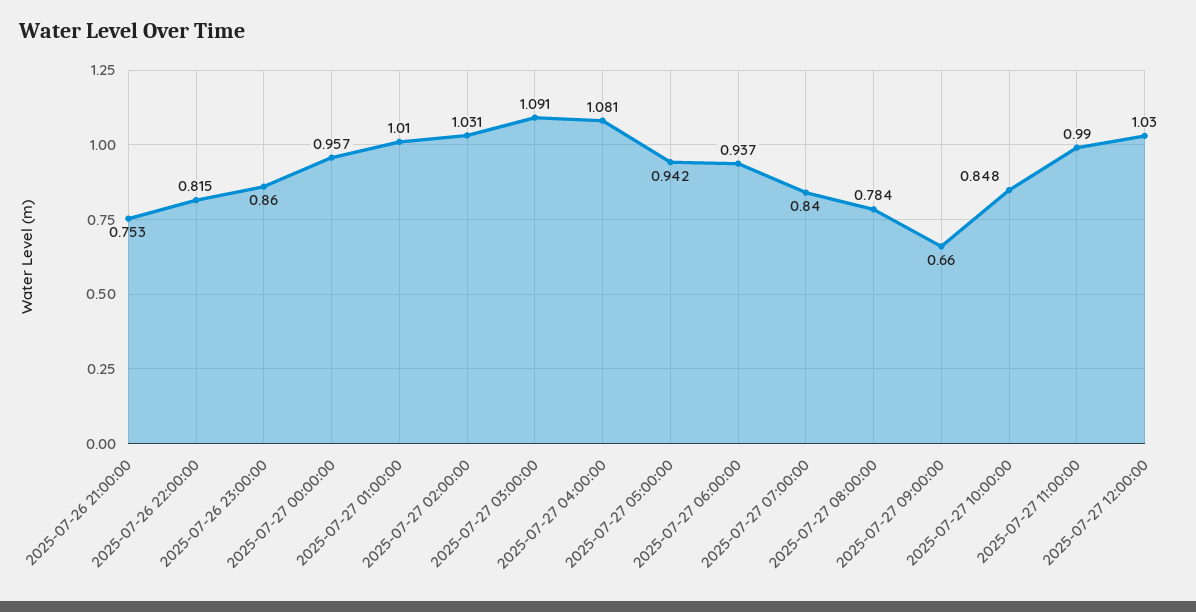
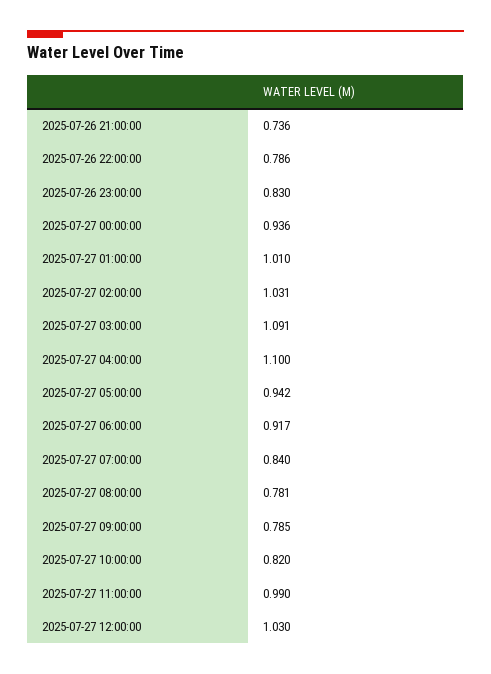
  {
-   "2025-07-26 21:00:00": 0.753,
+   "2025-07-26 21:00:00": 0.736,
-   "2025-07-26 22:00:00": 0.815,
+   "2025-07-26 22:00:00": 0.786,
-   "2025-07-26 23:00:00": 0.86,
+   "2025-07-26 23:00:00": 0.83,
-   "2025-07-27 00:00:00": 0.957,
+   "2025-07-27 00:00:00": 0.936,
    "2025-07-27 01:00:00": 1.01,
    "2025-07-27 02:00:00": 1.031,
    "2025-07-27 03:00:00": 1.091,
-   "2025-07-27 04:00:00": 1.081,
+   "2025-07-27 04:00:00": 1.1,
    "2025-07-27 05:00:00": 0.942,
-   "2025-07-27 06:00:00": 0.937,
+   "2025-07-27 06:00:00": 0.917,
    "2025-07-27 07:00:00": 0.84,
-   "2025-07-27 08:00:00": 0.784,
+   "2025-07-27 08:00:00": 0.781,
-   "2025-07-27 09:00:00": 0.66,
+   "2025-07-27 09:00:00": 0.785,
-   "2025-07-27 10:00:00": 0.848,
+   "2025-07-27 10:00:00": 0.82,
    "2025-07-27 11:00:00": 0.99,
    "2025-07-27 12:00:00": 1.03
  }

